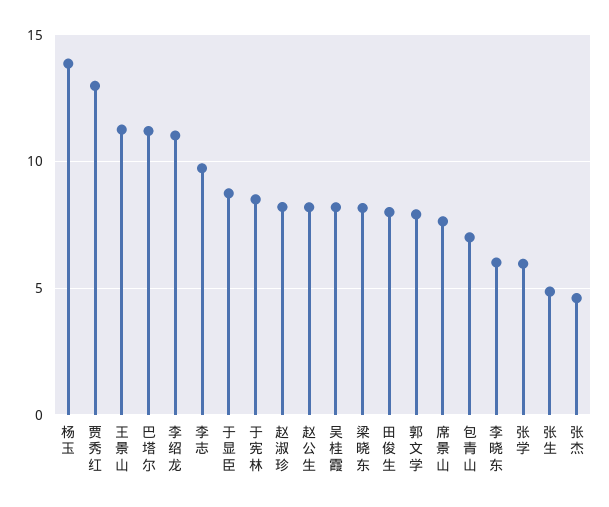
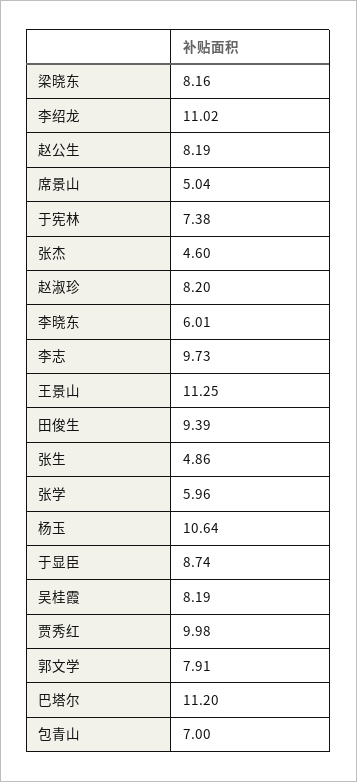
  {
-   "杨玉": 14,
+   "杨玉": 10.64,
-   "贾秀红": 13,
+   "贾秀红": 9.98,
    "王景山": 11.25,
    "巴塔尔": 11.2,
    "李绍龙": 11.02,
    "李志": 9.73,
    "于显臣": 8.74,
-   "于宪林": 8.5,
+   "于宪林": 7.38,
    "赵淑珍": 8.2,
    "赵公生": 8.19,
    "吴桂霞": 8.19,
    "梁晓东": 8.16,
-   "田俊生": 8,
+   "田俊生": 9.39,
    "郭文学": 7.91,
-   "席景山": 7.5,
+   "席景山": 5.04,
    "包青山": 7,
    "李晓东": 6.01,
    "张学": 5.96,
    "张生": 4.86,
    "张杰": 4.6
  }

